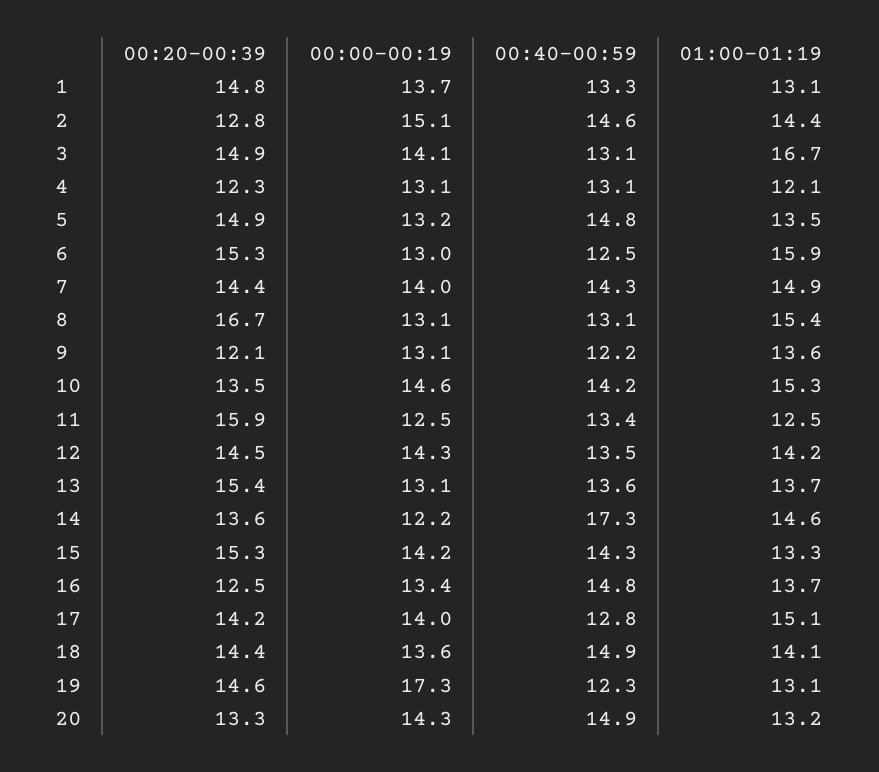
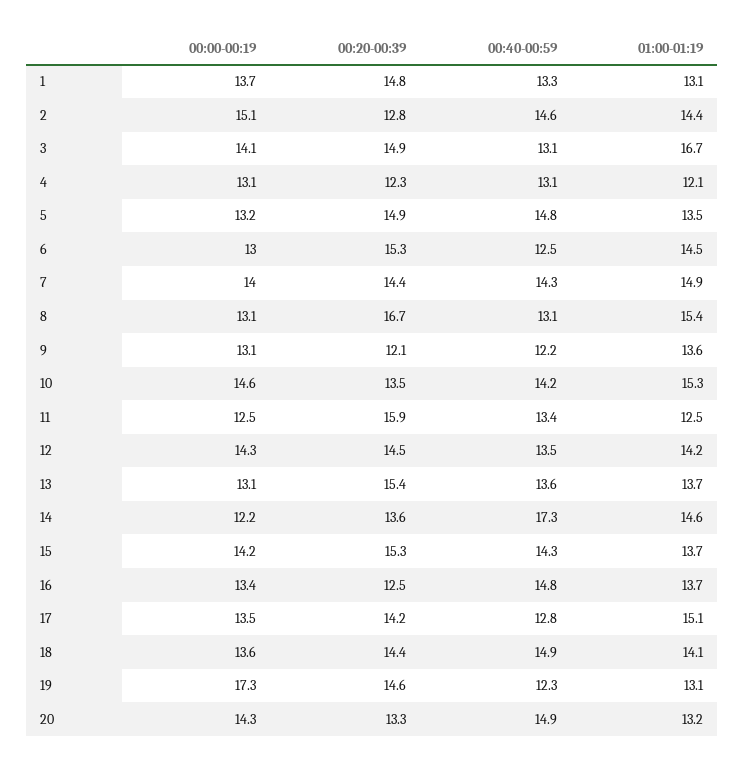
  {
    "00:20-00:39": {
      "1": 14.8,
      "2": 12.8,
      "3": 14.9,
      "4": 12.3,
      "5": 14.9,
      "6": 15.3,
      "7": 14.4,
      "8": 16.7,
      "9": 12.1,
      "10": 13.5,
      "11": 15.9,
      "12": 14.5,
      "13": 15.4,
      "14": 13.6,
      "15": 15.3,
      "16": 12.5,
      "17": 14.2,
      "18": 14.4,
      "19": 14.6,
      "20": 13.3
    },
    "00:00-00:19": {
      "1": 13.7,
      "2": 15.1,
      "3": 14.1,
      "4": 13.1,
      "5": 13.2,
      "6": 13,
      "7": 14,
      "8": 13.1,
      "9": 13.1,
      "10": 14.6,
      "11": 12.5,
      "12": 14.3,
      "13": 13.1,
      "14": 12.2,
      "15": 14.2,
      "16": 13.4,
-     "17": 14,
+     "17": 13.5,
      "18": 13.6,
      "19": 17.3,
      "20": 14.3
    },
    "00:40-00:59": {
      "1": 13.3,
      "2": 14.6,
      "3": 13.1,
      "4": 13.1,
      "5": 14.8,
      "6": 12.5,
      "7": 14.3,
      "8": 13.1,
      "9": 12.2,
      "10": 14.2,
      "11": 13.4,
      "12": 13.5,
      "13": 13.6,
      "14": 17.3,
      "15": 14.3,
      "16": 14.8,
      "17": 12.8,
      "18": 14.9,
      "19": 12.3,
      "20": 14.9
    },
    "01:00-01:19": {
      "1": 13.1,
      "2": 14.4,
      "3": 16.7,
      "4": 12.1,
      "5": 13.5,
-     "6": 15.9,
+     "6": 14.5,
      "7": 14.9,
      "8": 15.4,
      "9": 13.6,
      "10": 15.3,
      "11": 12.5,
      "12": 14.2,
      "13": 13.7,
      "14": 14.6,
-     "15": 13.3,
+     "15": 13.7,
      "16": 13.7,
      "17": 15.1,
      "18": 14.1,
      "19": 13.1,
      "20": 13.2
    }
  }

